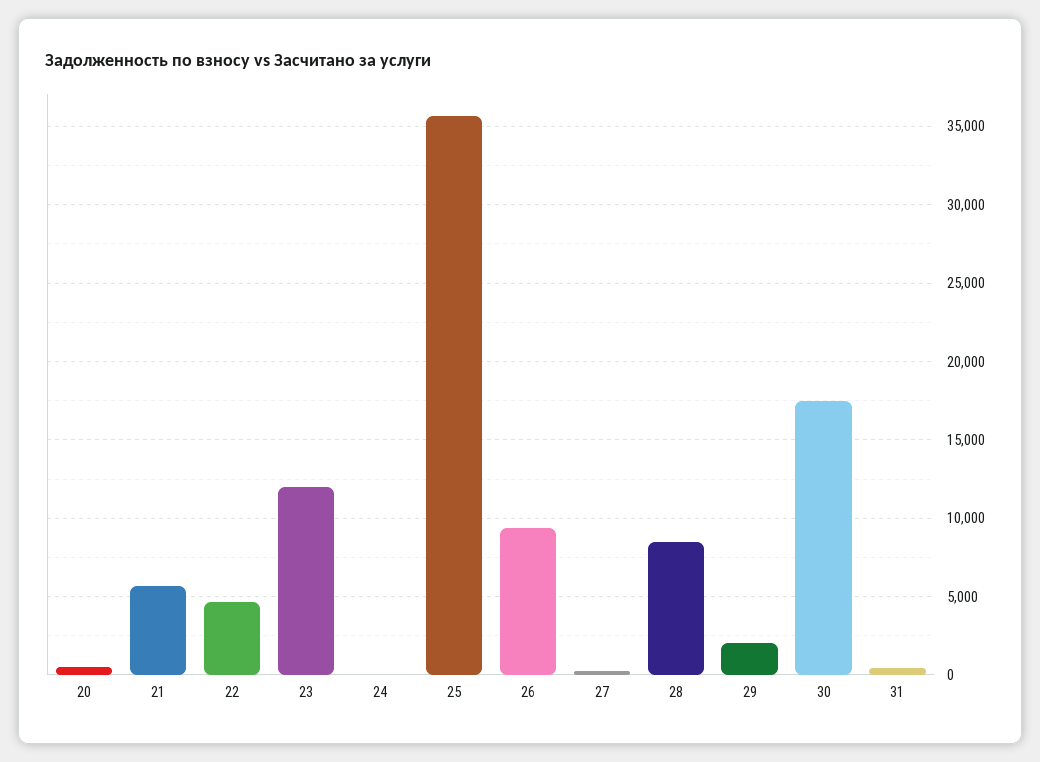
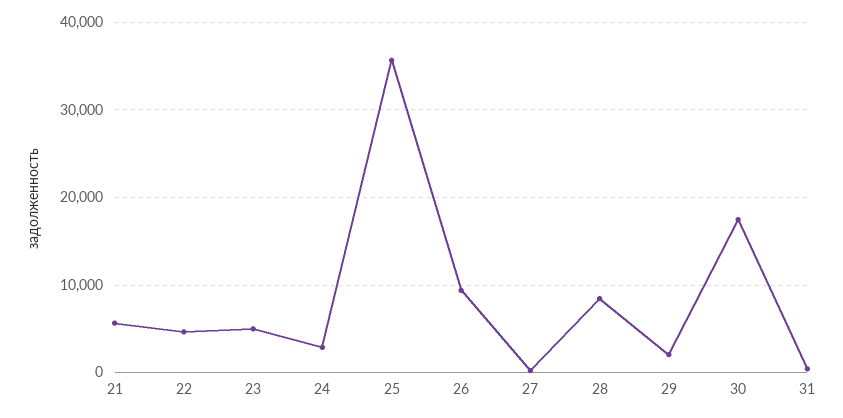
  {
-   "20": 500,
    "21": 5500,
    "22": 4500,
-   "23": 12000,
+   "23": 5000,
-   "24": 0,
+   "24": 3000,
    "25": 35500,
    "26": 9500,
    "27": 0,
    "28": 8500,
    "29": 2000,
    "30": 17500,
    "31": 500
  }

